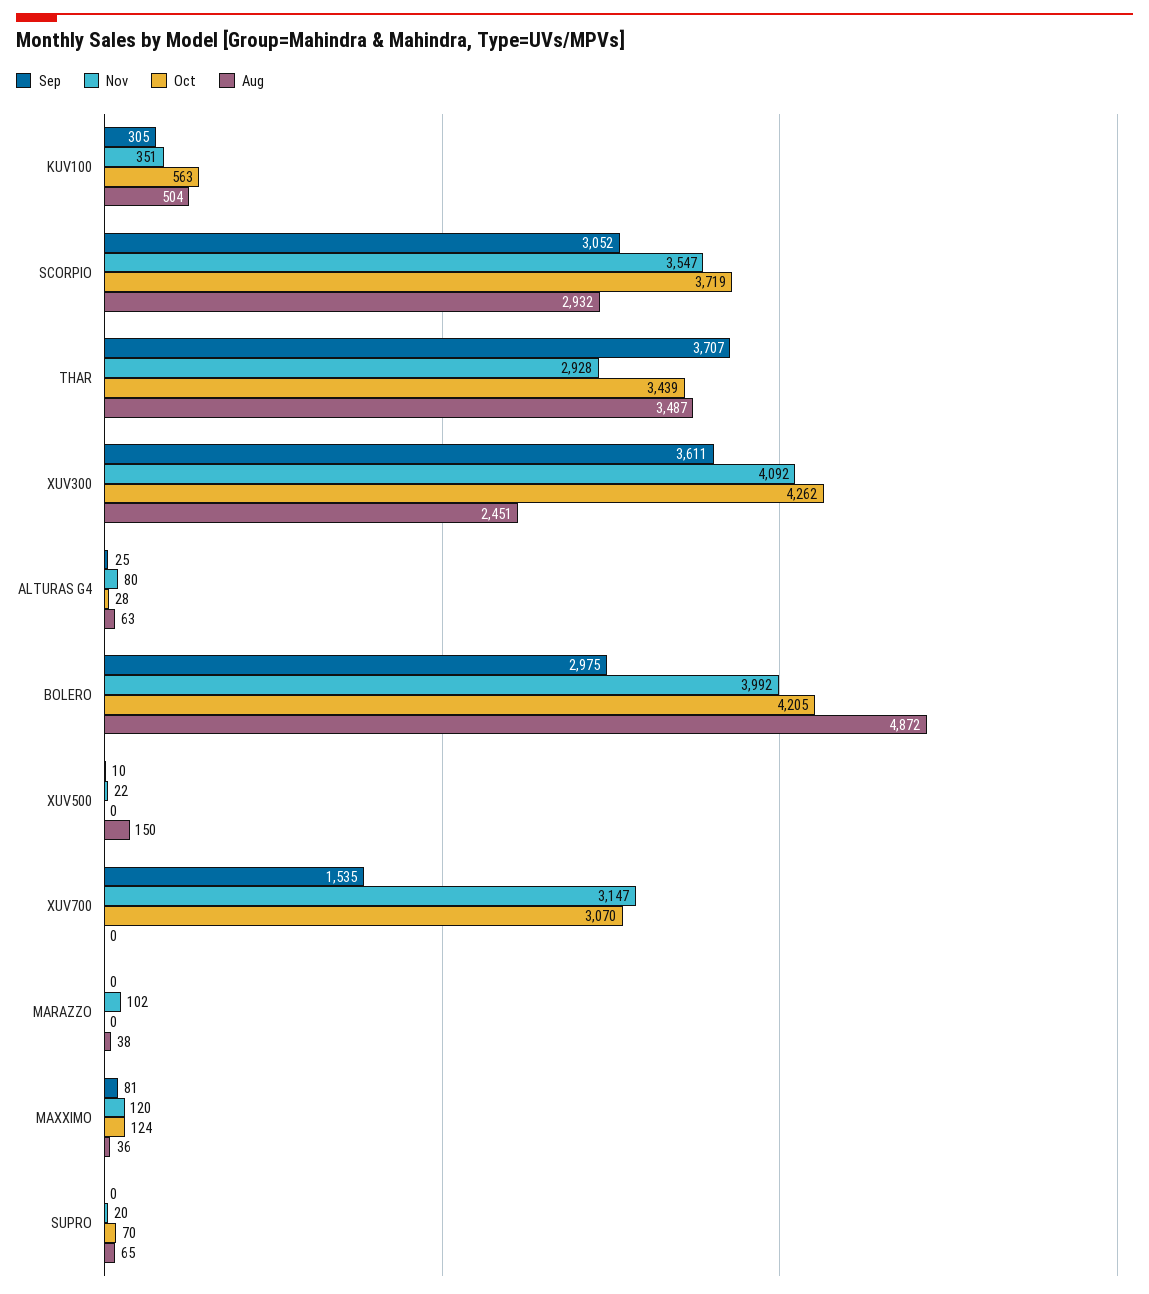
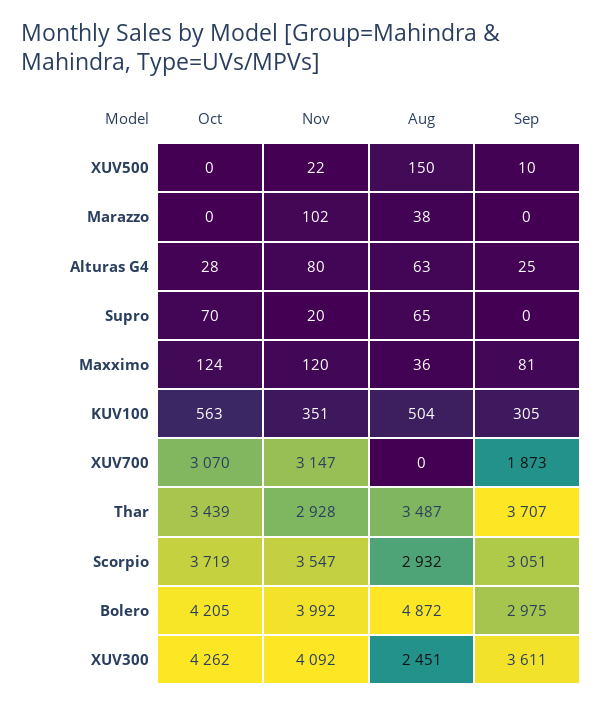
  {
    "Sep": {
      "KUV100": 305,
-     "SCORPIO": 3052,
+     "SCORPIO": 3051,
      "THAR": 3707,
      "XUV300": 3611,
      "ALTURAS G4": 25,
      "BOLERO": 2975,
      "XUV500": 10,
-     "XUV700": 1535,
+     "XUV700": 1873,
      "MARAZZO": 0,
      "MAXXIMO": 81,
      "SUPRO": 0
    },
    "Nov": {
      "KUV100": 351,
      "SCORPIO": 3547,
      "THAR": 2928,
      "XUV300": 4092,
      "ALTURAS G4": 80,
      "BOLERO": 3992,
      "XUV500": 22,
      "XUV700": 3147,
      "MARAZZO": 102,
      "MAXXIMO": 120,
      "SUPRO": 20
    },
    "Oct": {
      "KUV100": 563,
      "SCORPIO": 3719,
      "THAR": 3439,
      "XUV300": 4262,
      "ALTURAS G4": 28,
      "BOLERO": 4205,
      "XUV500": 0,
      "XUV700": 3070,
      "MARAZZO": 0,
      "MAXXIMO": 124,
      "SUPRO": 70
    },
    "Aug": {
      "KUV100": 504,
      "SCORPIO": 2932,
      "THAR": 3487,
      "XUV300": 2451,
      "ALTURAS G4": 63,
      "BOLERO": 4872,
      "XUV500": 150,
      "XUV700": 0,
      "MARAZZO": 38,
      "MAXXIMO": 36,
      "SUPRO": 65
    }
  }

